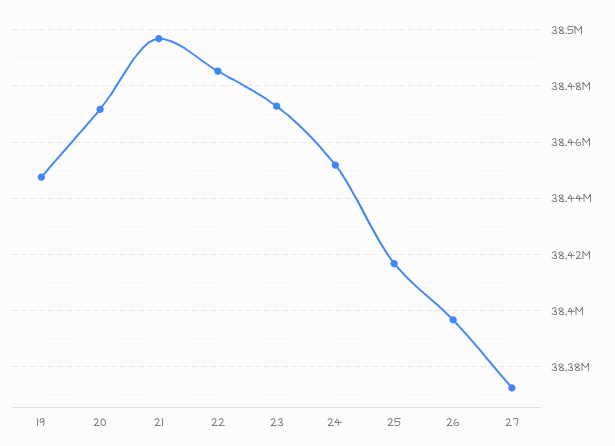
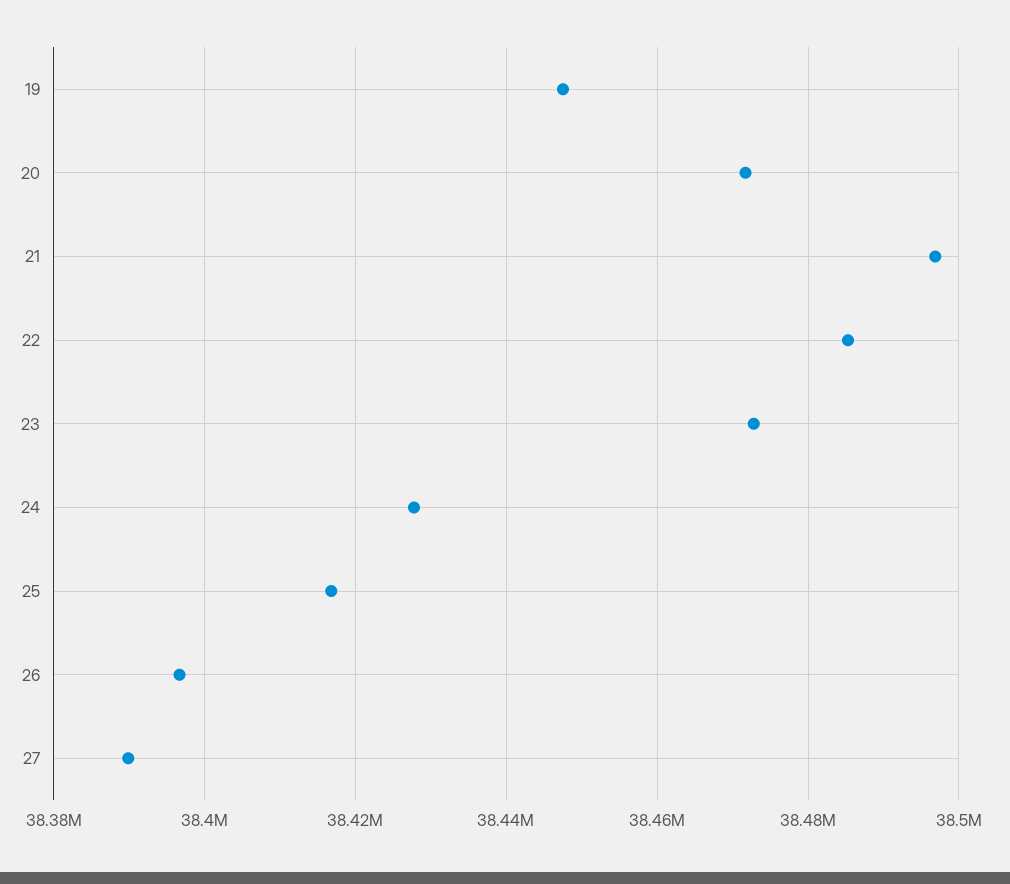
  {
    "19": 38448000,
    "20": 38472000,
    "21": 38496000,
    "22": 38486000,
    "23": 38472000,
-   "24": 38452500,
+   "24": 38428000,
    "25": 38416000,
    "26": 38396000,
-   "27": 38372500
+   "27": 38390000
  }

